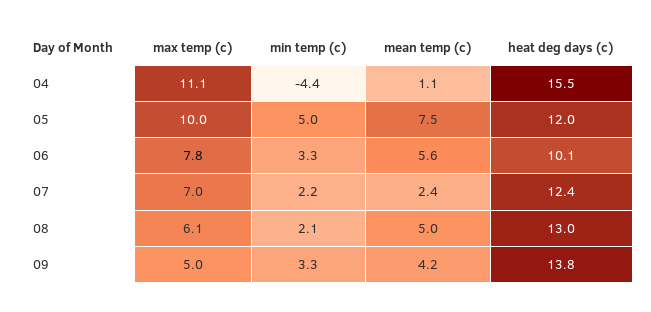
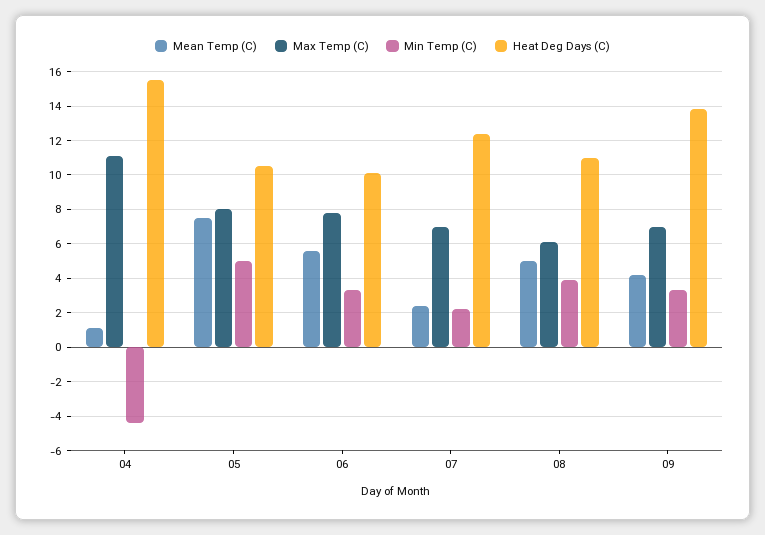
  {
    "max temp (c)": {
      "04": 11.1,
-     "05": 10,
+     "05": 8,
      "06": 7.8,
      "07": 7,
      "08": 6.1,
-     "09": 5
+     "09": 7
    },
    "min temp (c)": {
      "04": -4.4,
      "05": 5,
      "06": 3.3,
      "07": 2.2,
-     "08": 2.1,
+     "08": 4,
      "09": 3.3
    },
    "mean temp (c)": {
      "04": 1.1,
      "05": 7.5,
      "06": 5.6,
      "07": 2.4,
      "08": 5,
      "09": 4.2
    },
    "heat deg days (c)": {
      "04": 15.5,
-     "05": 12,
+     "05": 10.5,
      "06": 10.1,
      "07": 12.4,
-     "08": 13,
+     "08": 11,
      "09": 13.8
    }
  }

